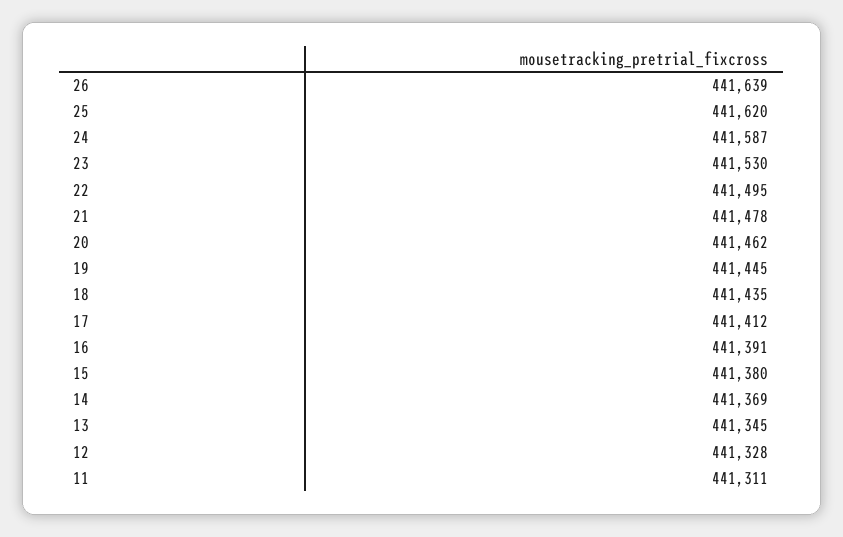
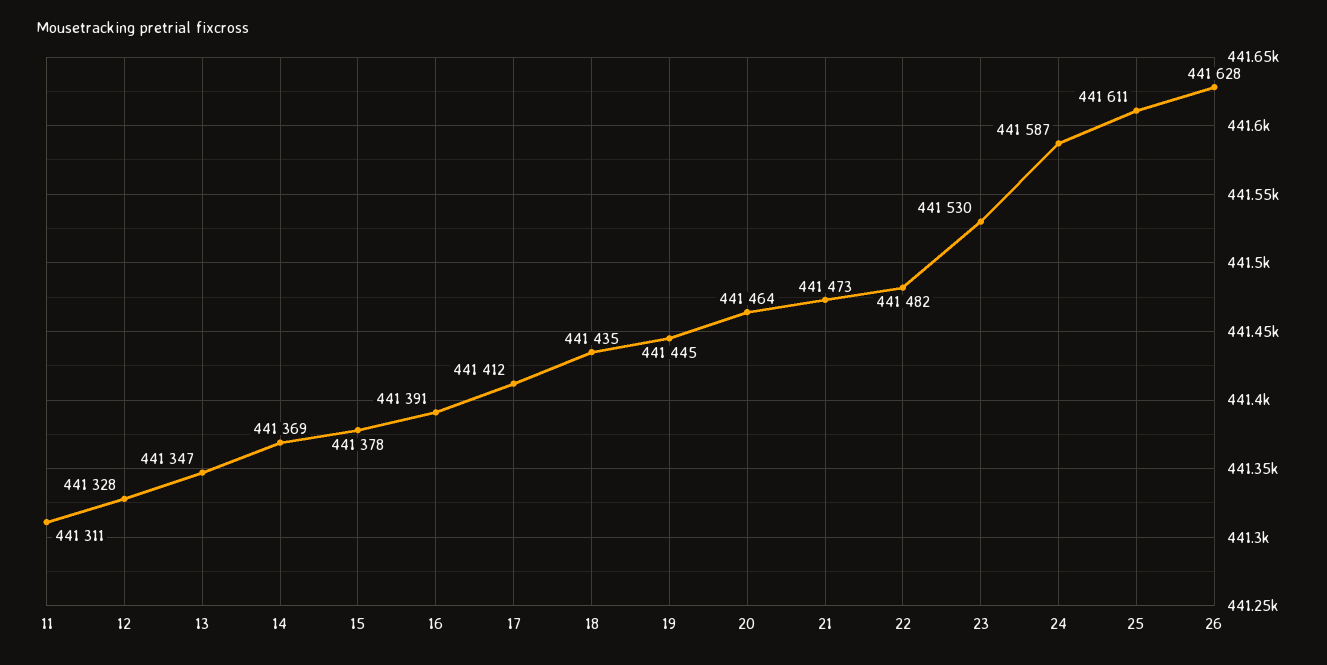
  {
-   "26": 441639,
+   "26": 441628,
-   "25": 441620,
+   "25": 441611,
    "24": 441587,
    "23": 441530,
-   "22": 441495,
+   "22": 441482,
-   "21": 441478,
+   "21": 441473,
-   "20": 441462,
+   "20": 441464,
    "19": 441445,
    "18": 441435,
    "17": 441412,
    "16": 441391,
-   "15": 441380,
+   "15": 441378,
    "14": 441369,
-   "13": 441345,
+   "13": 441347,
    "12": 441328,
    "11": 441311
  }

